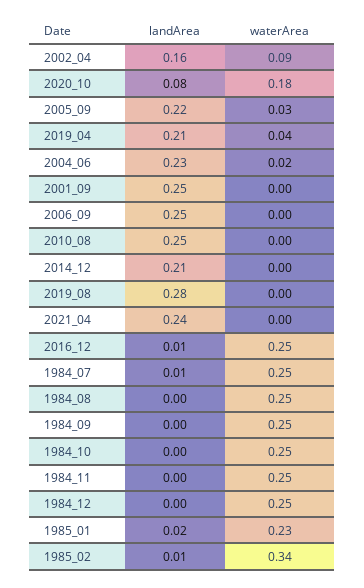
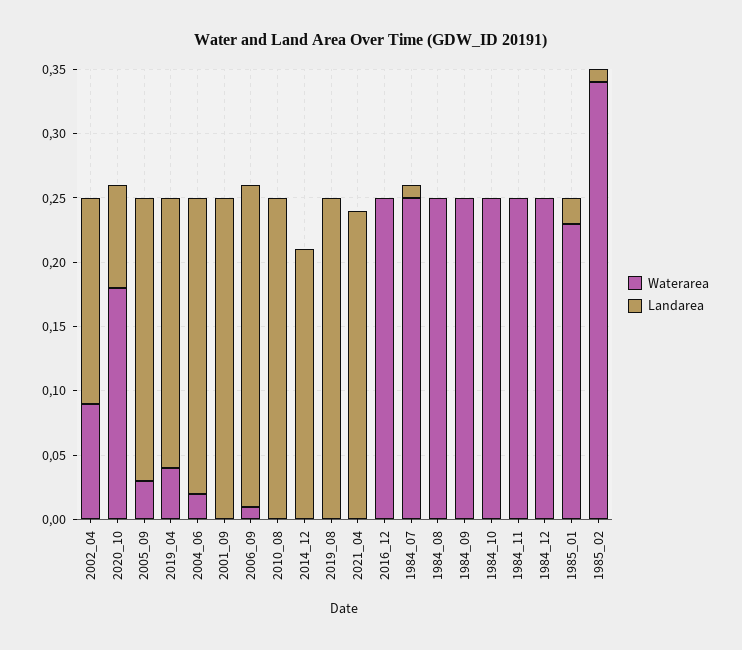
  {
    "landArea": {
      "2002_04": 0.16,
      "2020_10": 0.08,
      "2005_09": 0.22,
      "2019_04": 0.21,
      "2004_06": 0.23,
      "2001_09": 0.25,
      "2006_09": 0.25,
      "2010_08": 0.25,
      "2014_12": 0.21,
-     "2019_08": 0.28,
+     "2019_08": 0.25,
      "2021_04": 0.24,
-     "2016_12": 0.01,
+     "2016_12": 0,
      "1984_07": 0.01,
      "1984_08": 0,
      "1984_09": 0,
      "1984_10": 0,
      "1984_11": 0,
      "1984_12": 0,
      "1985_01": 0.02,
      "1985_02": 0.01
    },
    "waterArea": {
      "2002_04": 0.09,
      "2020_10": 0.18,
      "2005_09": 0.03,
      "2019_04": 0.04,
      "2004_06": 0.02,
      "2001_09": 0,
-     "2006_09": 0,
+     "2006_09": 0.01,
      "2010_08": 0,
      "2014_12": 0,
      "2019_08": 0,
      "2021_04": 0,
      "2016_12": 0.25,
      "1984_07": 0.25,
      "1984_08": 0.25,
      "1984_09": 0.25,
      "1984_10": 0.25,
      "1984_11": 0.25,
      "1984_12": 0.25,
      "1985_01": 0.23,
      "1985_02": 0.34
    }
  }

